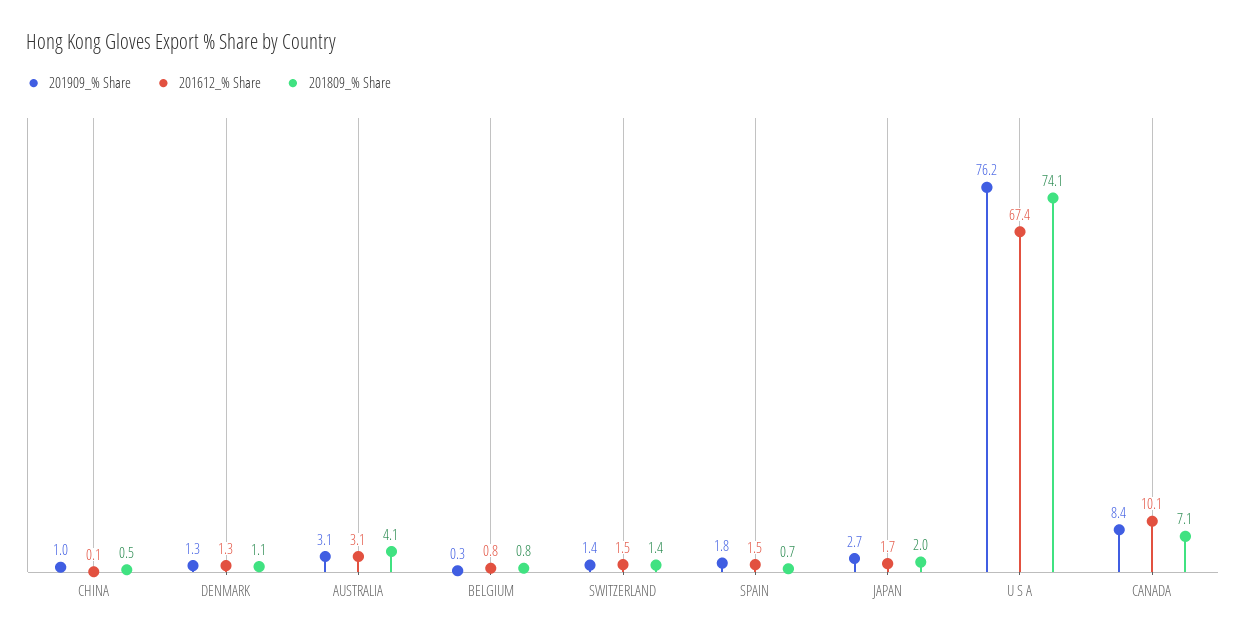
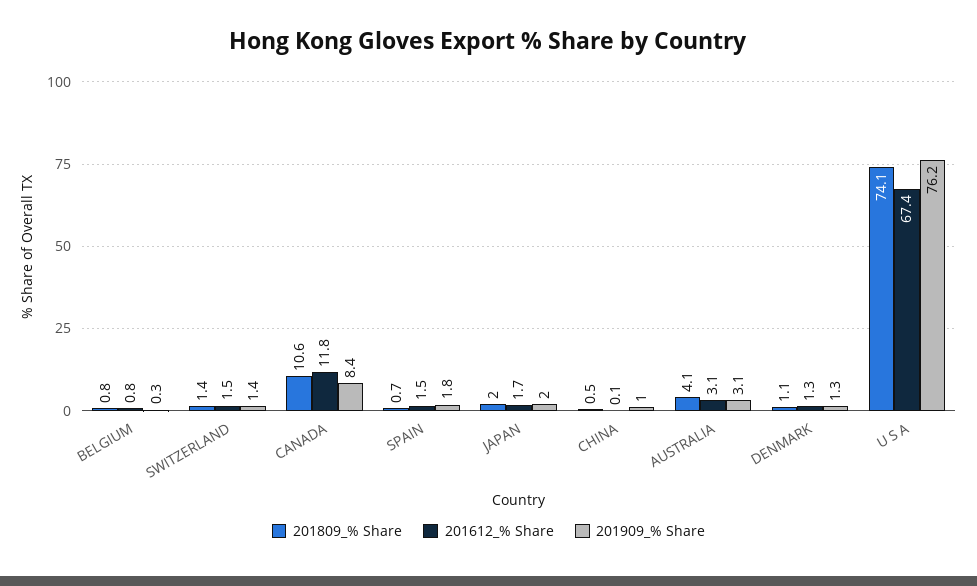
  {
    "201909_% Share": {
      "CHINA": 1,
      "DENMARK": 1.3,
      "AUSTRALIA": 3.1,
      "BELGIUM": 0.3,
      "SWITZERLAND": 1.4,
      "SPAIN": 1.8,
-     "JAPAN": 2.7,
+     "JAPAN": 2,
      "U S A": 76.2,
      "CANADA": 8.4
    },
    "201612_% Share": {
      "CHINA": 0.1,
      "DENMARK": 1.3,
      "AUSTRALIA": 3.1,
      "BELGIUM": 0.8,
      "SWITZERLAND": 1.5,
      "SPAIN": 1.5,
      "JAPAN": 1.7,
      "U S A": 67.4,
-     "CANADA": 10.1
+     "CANADA": 11.8
    },
    "201809_% Share": {
      "CHINA": 0.5,
      "DENMARK": 1.1,
      "AUSTRALIA": 4.1,
      "BELGIUM": 0.8,
      "SWITZERLAND": 1.4,
      "SPAIN": 0.7,
      "JAPAN": 2,
      "U S A": 74.1,
-     "CANADA": 7.1
+     "CANADA": 10.6
    }
  }

